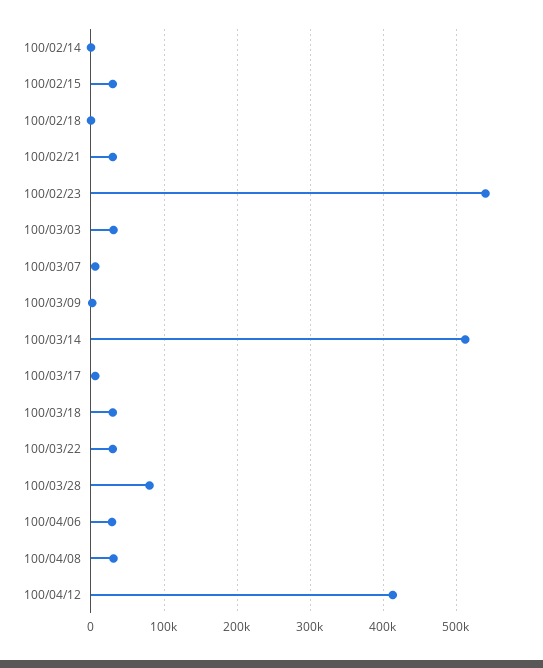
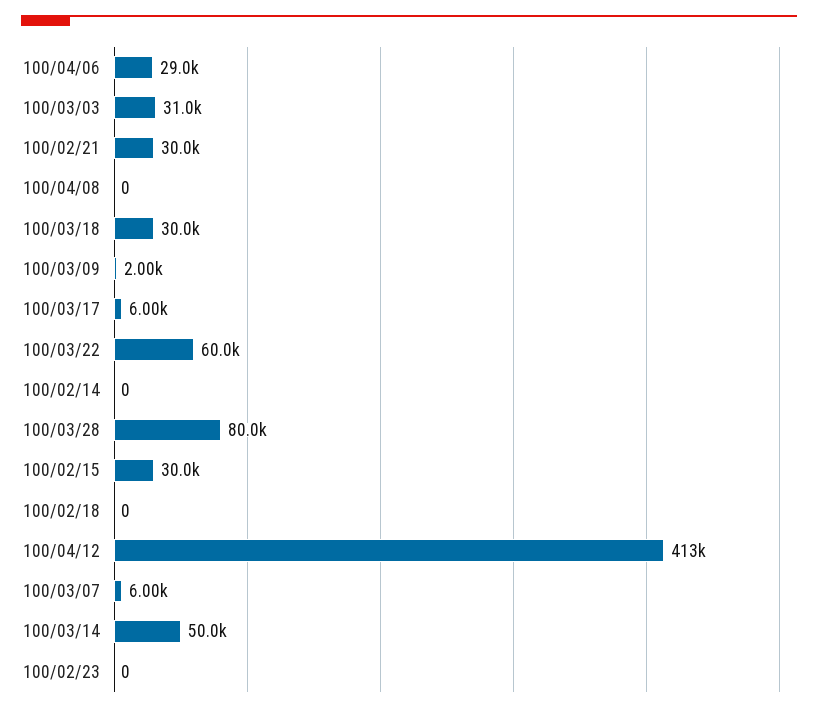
  {
    "100/02/14": 0,
    "100/02/15": 30000,
    "100/02/18": 0,
    "100/02/21": 30000,
-   "100/02/23": 540000,
+   "100/02/23": 0,
    "100/03/03": 31000,
    "100/03/07": 6000,
    "100/03/09": 2000,
-   "100/03/14": 510000,
+   "100/03/14": 50000,
    "100/03/17": 6000,
    "100/03/18": 30000,
-   "100/03/22": 30000,
+   "100/03/22": 60000,
    "100/03/28": 80000,
    "100/04/06": 29000,
-   "100/04/08": 30000,
+   "100/04/08": 0,
    "100/04/12": 413000
  }

